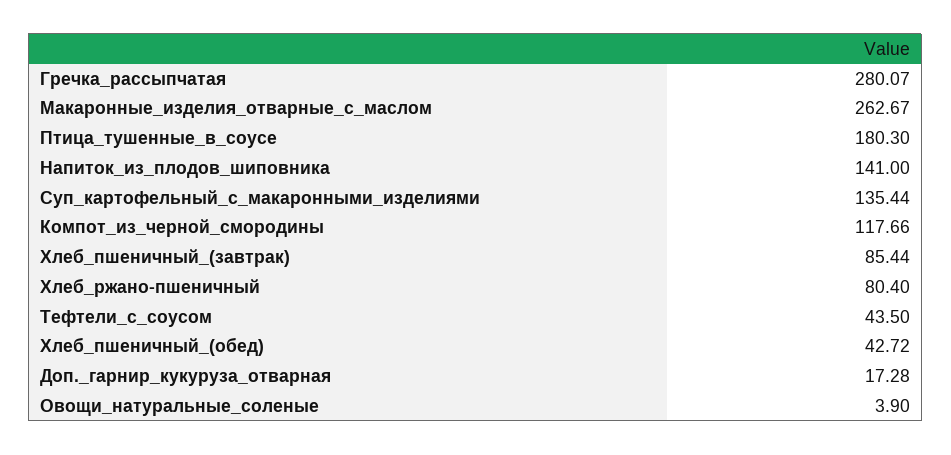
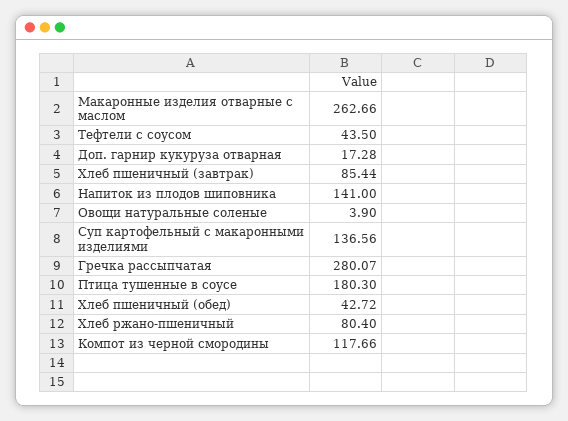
  {
    "Гречка_рассыпчатая": 280.07,
-   "Макаронные_изделия_отварные_с_маслом": 262.67,
+   "Макаронные_изделия_отварные_с_маслом": 262.66,
    "Птица_тушенные_в_соусе": 180.3,
    "Напиток_из_плодов_шиповника": 141,
-   "Суп_картофельный_с_макаронными_изделиями": 135.44,
+   "Суп_картофельный_с_макаронными_изделиями": 136.56,
    "Компот_из_черной_смородины": 117.66,
    "Хлеб_пшеничный_(завтрак)": 85.44,
    "Хлеб_ржано-пшеничный": 80.4,
    "Тефтели_с_соусом": 43.5,
    "Хлеб_пшеничный_(обед)": 42.72,
    "Доп._гарнир_кукуруза_отварная": 17.28,
    "Овощи_натуральные_соленые": 3.9
  }

